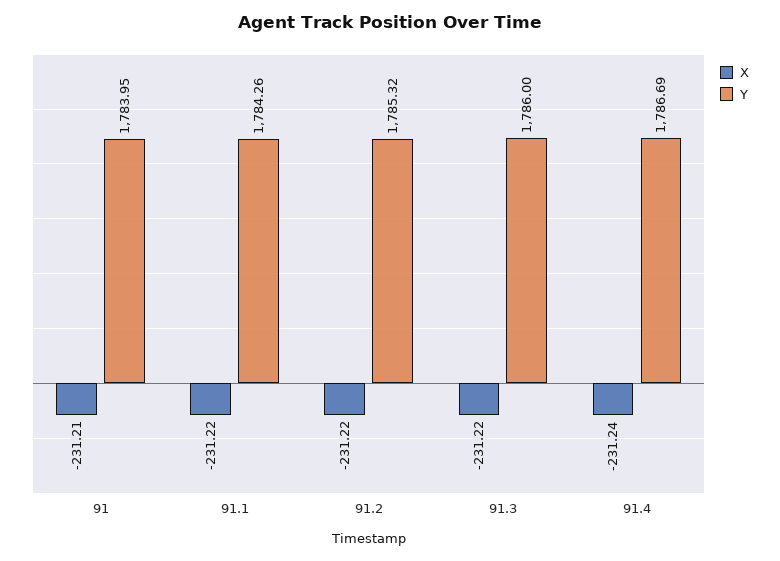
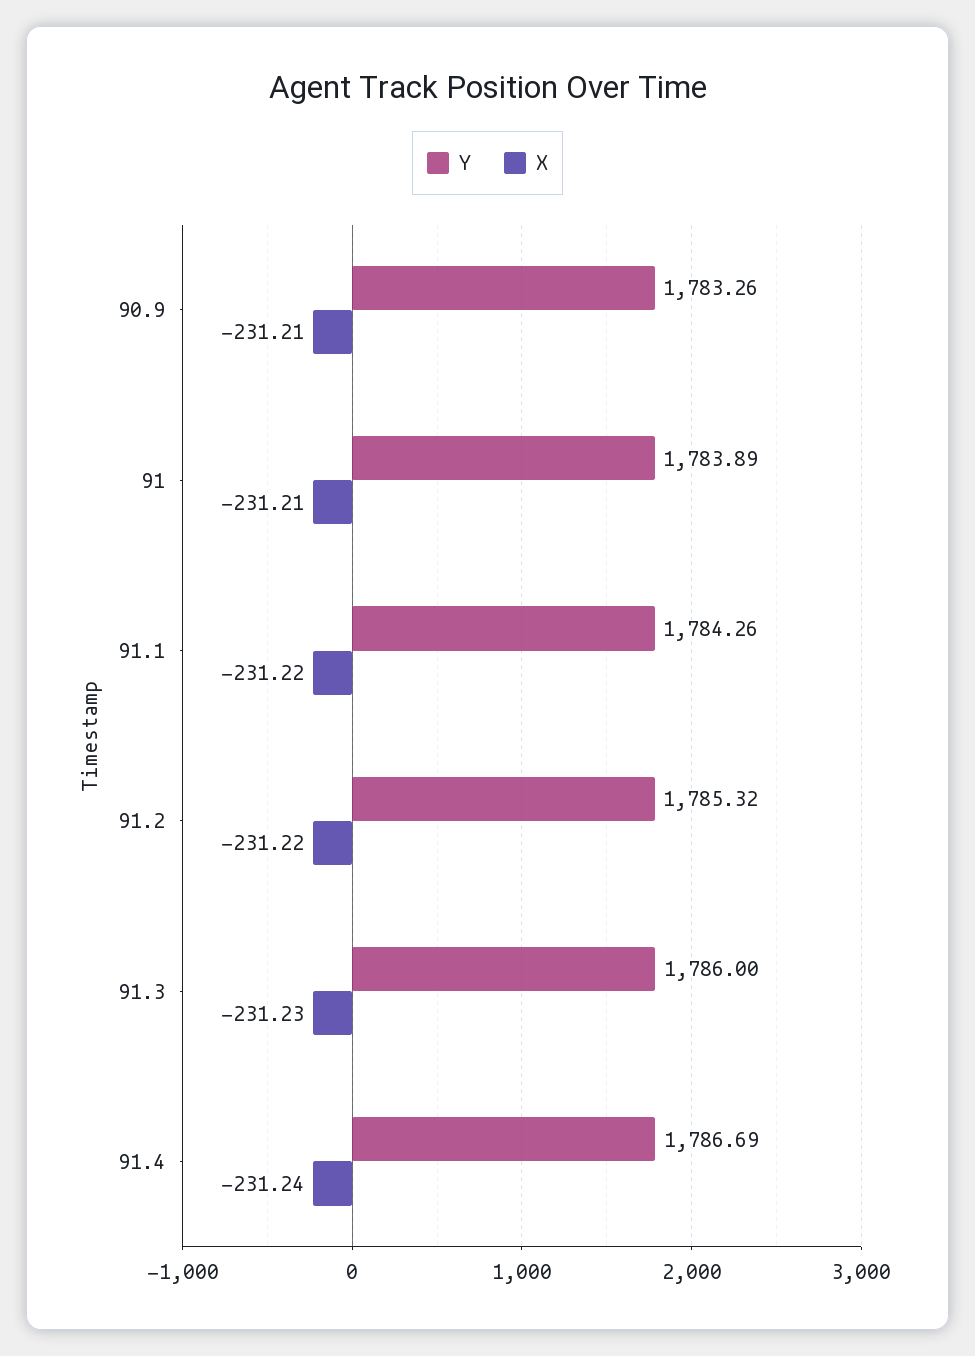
  {
    "X": {
      "91": -231.21,
      "91.1": -231.22,
      "91.2": -231.22,
-     "91.3": -231.22,
+     "91.3": -231.23,
-     "91.4": -231.24
+     "91.4": -231.24,
+     "90.9": -231.21
    },
    "Y": {
-     "91": 1783.95,
+     "91": 1783.89,
      "91.1": 1784.26,
      "91.2": 1785.32,
      "91.3": 1786,
-     "91.4": 1786.69
+     "91.4": 1786.69,
+     "90.9": 1783.26
    }
  }

